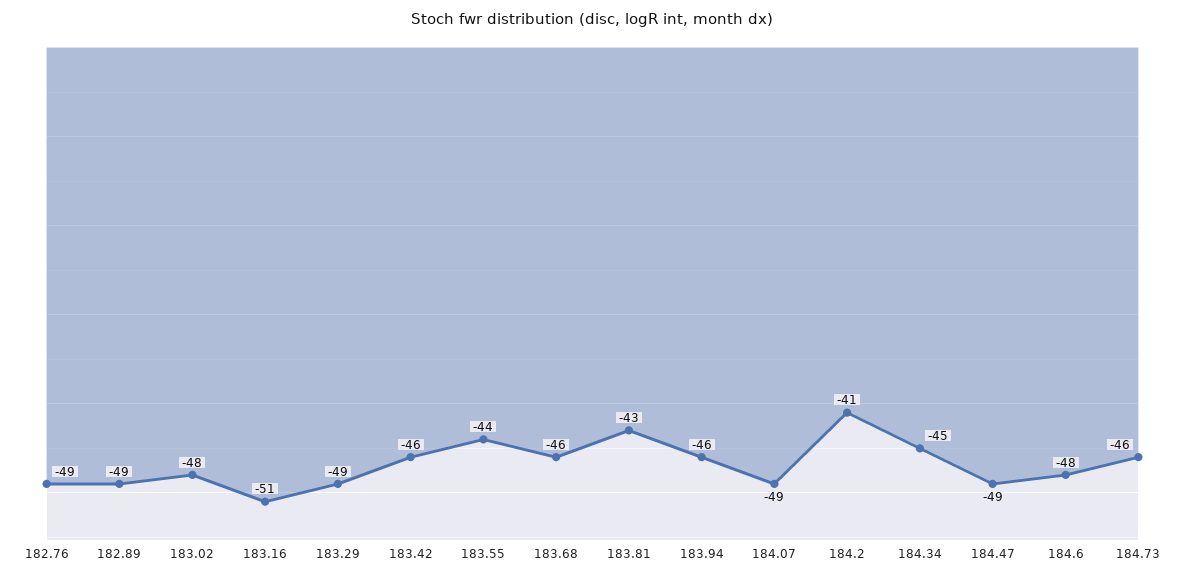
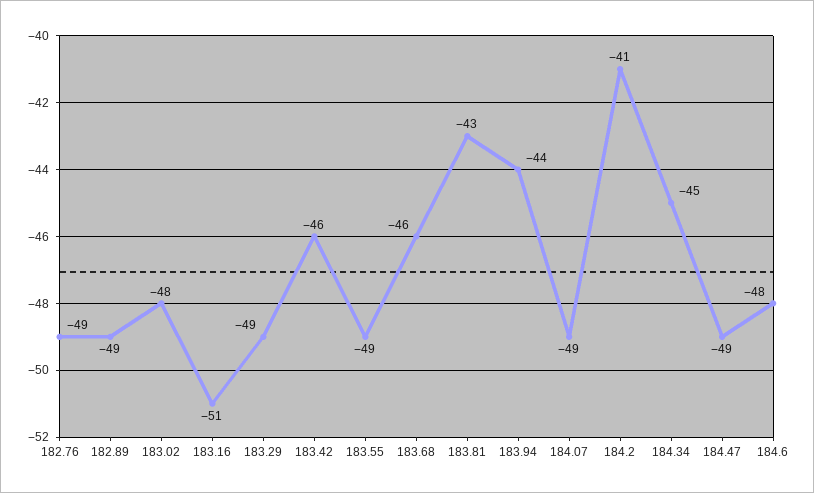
  {
    "182.76": -49,
    "182.89": -49,
    "183.02": -48,
    "183.16": -51,
    "183.29": -49,
    "183.42": -46,
-   "183.55": -44,
+   "183.55": -49,
    "183.68": -46,
    "183.81": -43,
-   "183.94": -46,
+   "183.94": -44,
    "184.07": -49,
    "184.2": -41,
    "184.34": -45,
    "184.47": -49,
-   "184.6": -48,
+   "184.6": -48
-   "184.73": -46
  }

